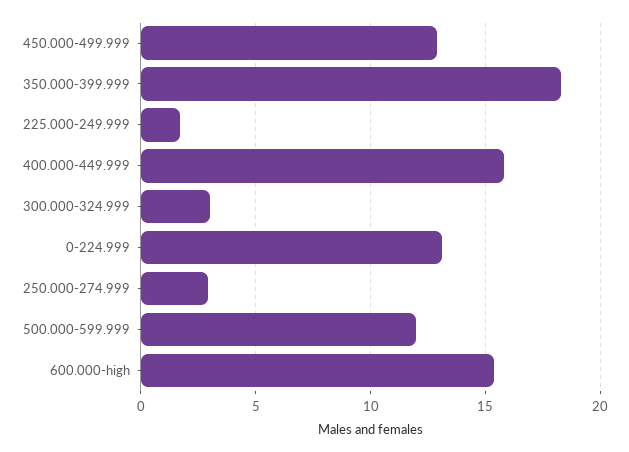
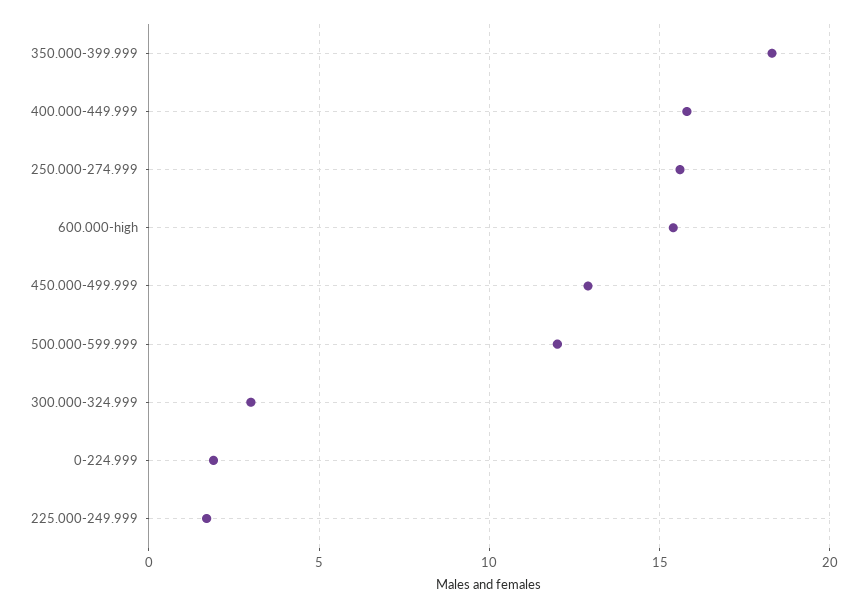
  {
    "450.000-499.999": 13,
    "350.000-399.999": 18.5,
    "225.000-249.999": 1.5,
    "400.000-449.999": 16,
    "300.000-324.999": 3,
-   "0-224.999": 13,
+   "0-224.999": 2,
-   "250.000-274.999": 3,
+   "250.000-274.999": 15.5,
    "500.000-599.999": 12,
    "600.000-high": 15.5
  }

